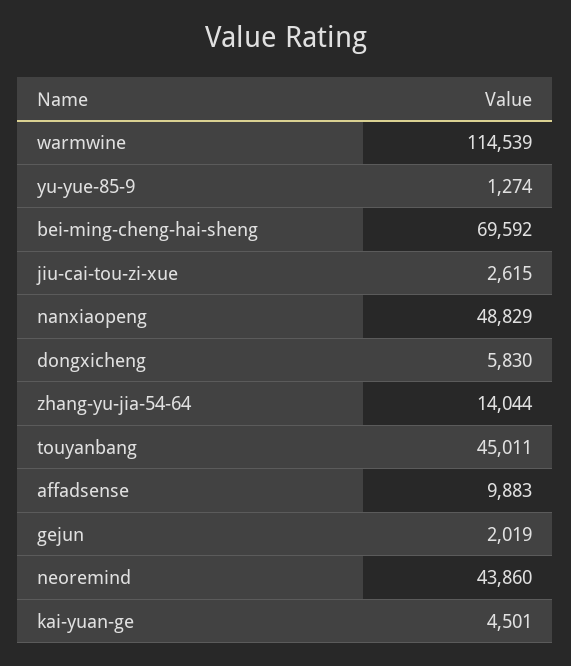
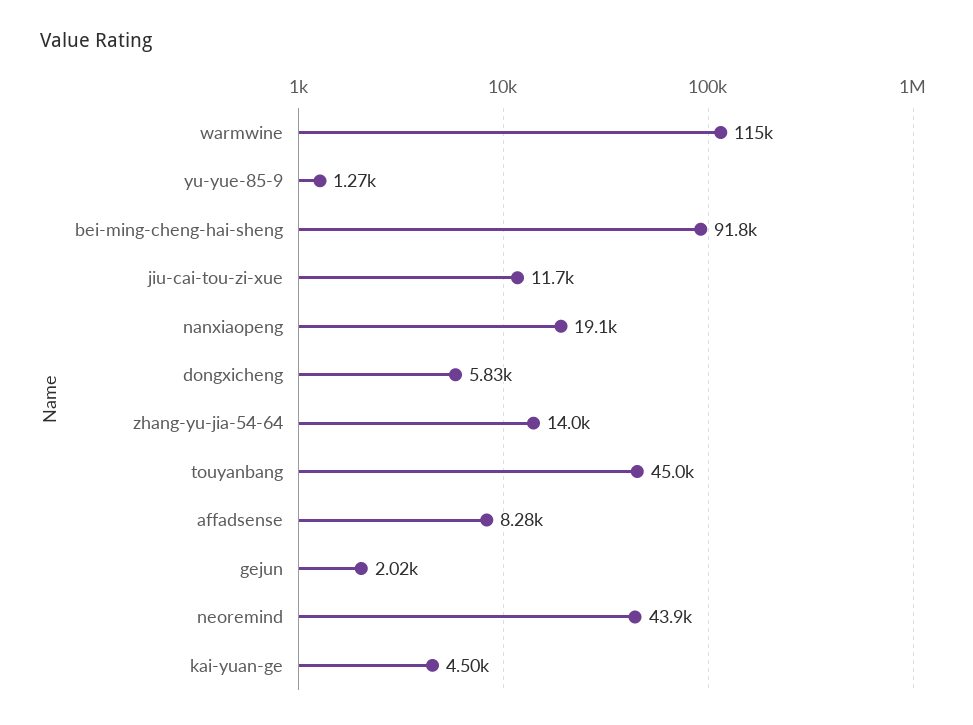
  {
    "warmwine": 114539,
    "yu-yue-85-9": 1274,
-   "bei-ming-cheng-hai-sheng": 69592,
+   "bei-ming-cheng-hai-sheng": 91800,
-   "jiu-cai-tou-zi-xue": 2615,
+   "jiu-cai-tou-zi-xue": 11700,
-   "nanxiaopeng": 48829,
+   "nanxiaopeng": 19100,
    "dongxicheng": 5830,
    "zhang-yu-jia-54-64": 14044,
    "touyanbang": 45011,
-   "affadsense": 9883,
+   "affadsense": 8280,
    "gejun": 2019,
    "neoremind": 43860,
    "kai-yuan-ge": 4501
  }

